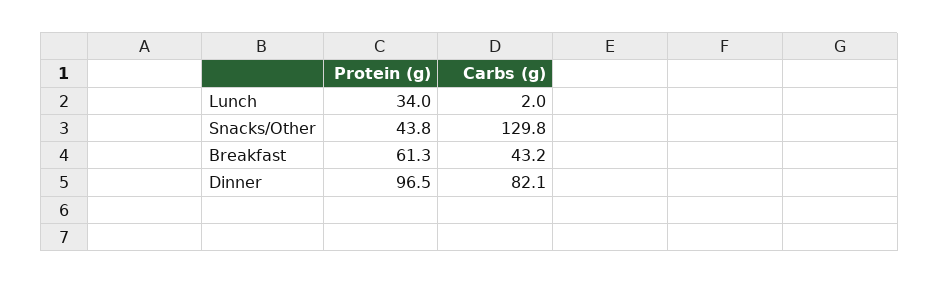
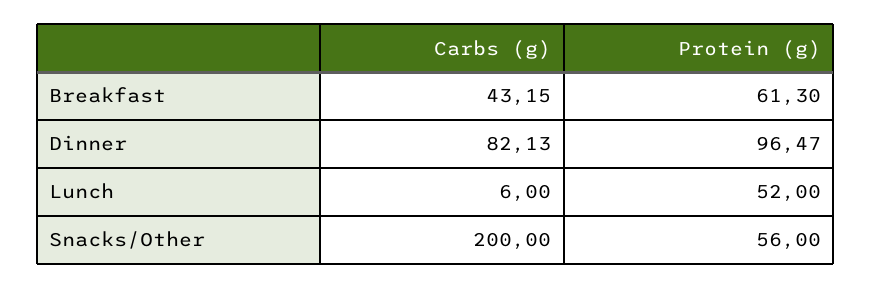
  {
    "Protein (g)": {
-     "Lunch": 34,
+     "Lunch": 52,
-     "Snacks/Other": 43.8,
+     "Snacks/Other": 56,
      "Breakfast": 61.3,
      "Dinner": 96.47
    },
    "Carbs (g)": {
-     "Lunch": 2,
+     "Lunch": 6,
-     "Snacks/Other": 129.8,
+     "Snacks/Other": 200,
      "Breakfast": 43.15,
      "Dinner": 82.13
    }
  }

